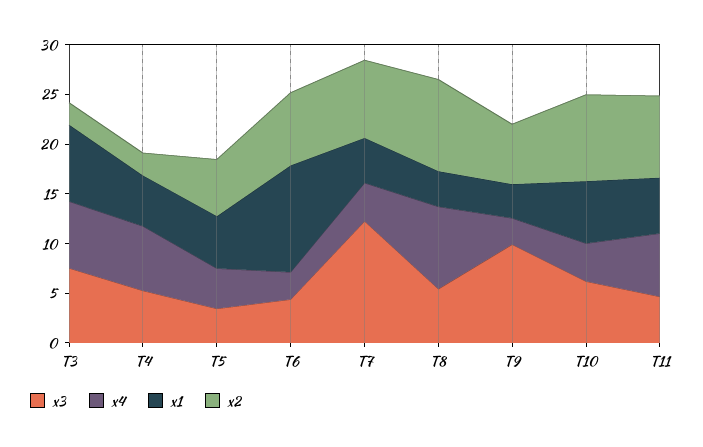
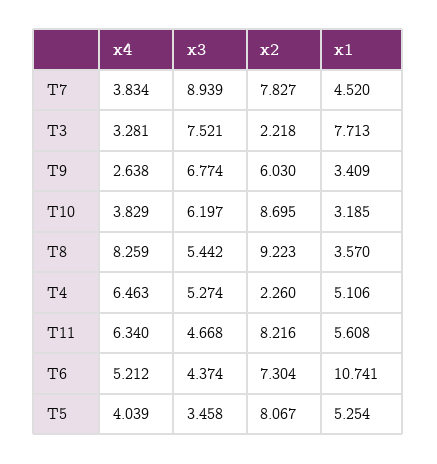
  {
    "x3": {
      "T3": 7.521,
      "T4": 5.274,
      "T5": 3.458,
      "T6": 4.374,
-     "T7": 12,
+     "T7": 8.939,
      "T8": 5.442,
-     "T9": 10,
+     "T9": 6.774,
      "T10": 6.197,
      "T11": 4.668
    },
    "x4": {
-     "T3": 7,
+     "T3": 3.281,
      "T4": 6.463,
      "T5": 4.039,
-     "T6": 3,
+     "T6": 5.212,
      "T7": 3.834,
      "T8": 8.259,
      "T9": 2.638,
      "T10": 3.829,
      "T11": 6.34
    },
    "x1": {
      "T3": 7.713,
      "T4": 5.106,
      "T5": 5.254,
      "T6": 10.741,
      "T7": 4.52,
      "T8": 3.57,
      "T9": 3.409,
-     "T10": 6,
+     "T10": 3.185,
      "T11": 5.608
    },
    "x2": {
      "T3": 2.218,
      "T4": 2.26,
-     "T5": 6,
+     "T5": 8.067,
      "T6": 7.304,
      "T7": 7.827,
      "T8": 9.223,
      "T9": 6.03,
      "T10": 8.695,
      "T11": 8.216
    }
  }

